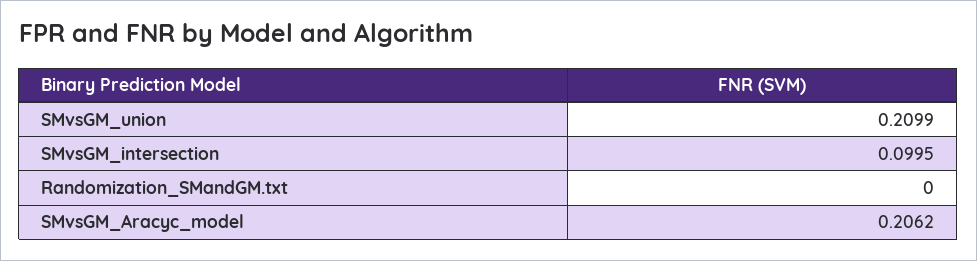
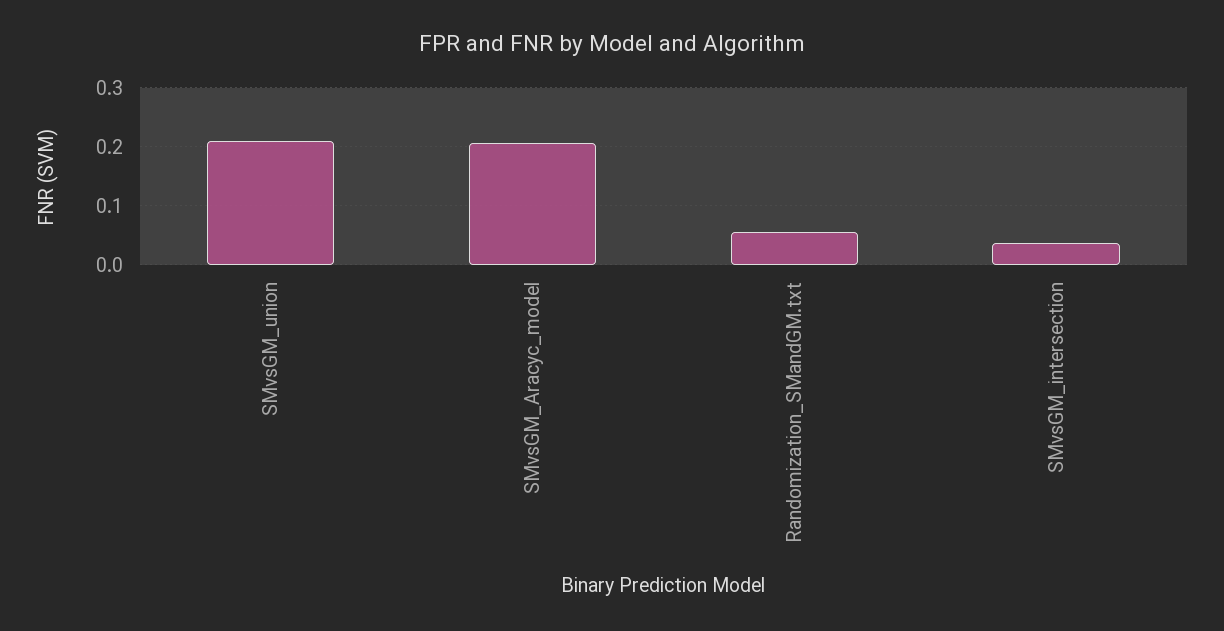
  {
    "SMvsGM_union": 0.2099,
-   "SMvsGM_intersection": 0.0995,
+   "SMvsGM_intersection": 0.04,
-   "Randomization_SMandGM.txt": 0,
+   "Randomization_SMandGM.txt": 0.06,
    "SMvsGM_Aracyc_model": 0.2062
  }

